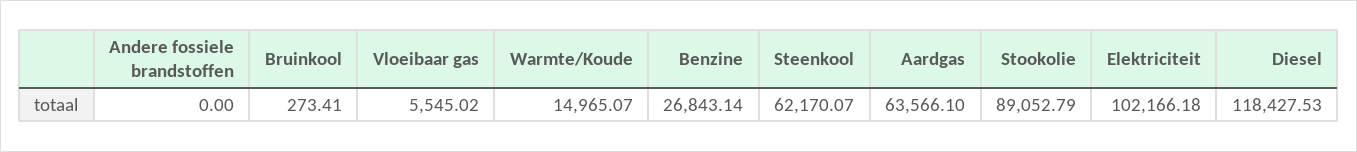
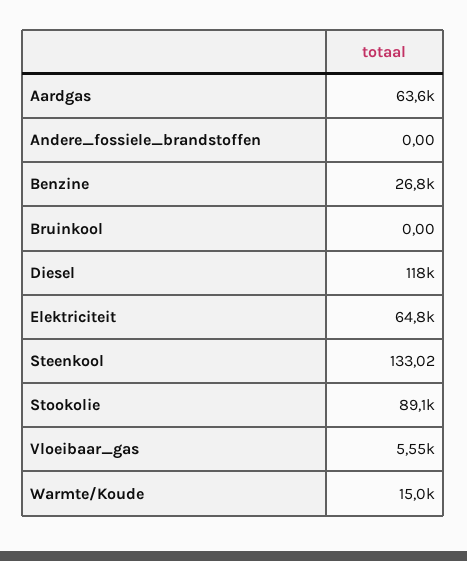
  {
    "Andere fossiele brandstoffen": 0,
-   "Bruinkool": 273.41,
+   "Bruinkool": 0,
    "Vloeibaar gas": 5545.02,
    "Warmte/Koude": 14965.07,
    "Benzine": 26843.14,
-   "Steenkool": 62170.07,
+   "Steenkool": 133.02,
    "Aardgas": 63566.1,
    "Stookolie": 89052.79,
-   "Elektriciteit": 102166.18,
+   "Elektriciteit": 64800,
    "Diesel": 118427.53
  }

